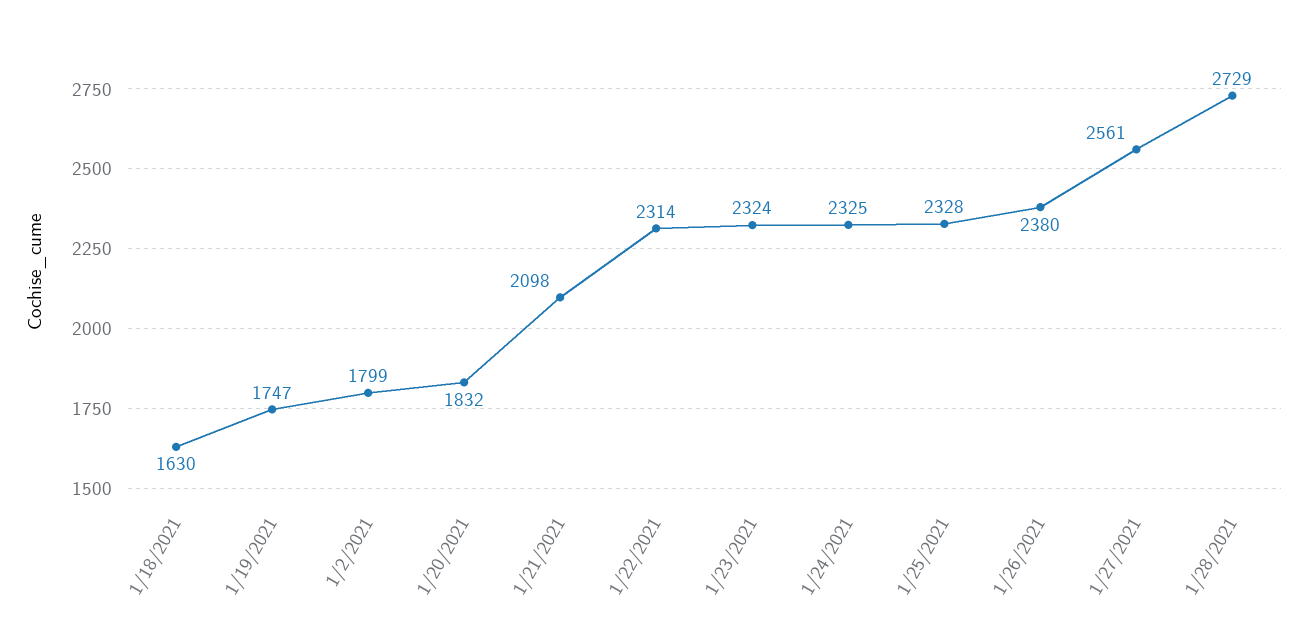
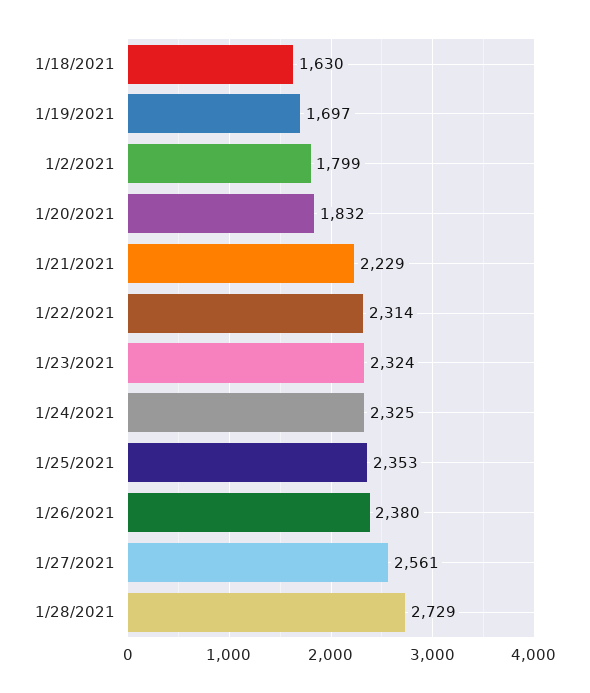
  {
    "1/18/2021": 1630,
-   "1/19/2021": 1747,
+   "1/19/2021": 1697,
    "1/2/2021": 1799,
    "1/20/2021": 1832,
-   "1/21/2021": 2098,
+   "1/21/2021": 2229,
    "1/22/2021": 2314,
    "1/23/2021": 2324,
    "1/24/2021": 2325,
-   "1/25/2021": 2328,
+   "1/25/2021": 2353,
    "1/26/2021": 2380,
    "1/27/2021": 2561,
    "1/28/2021": 2729
  }

